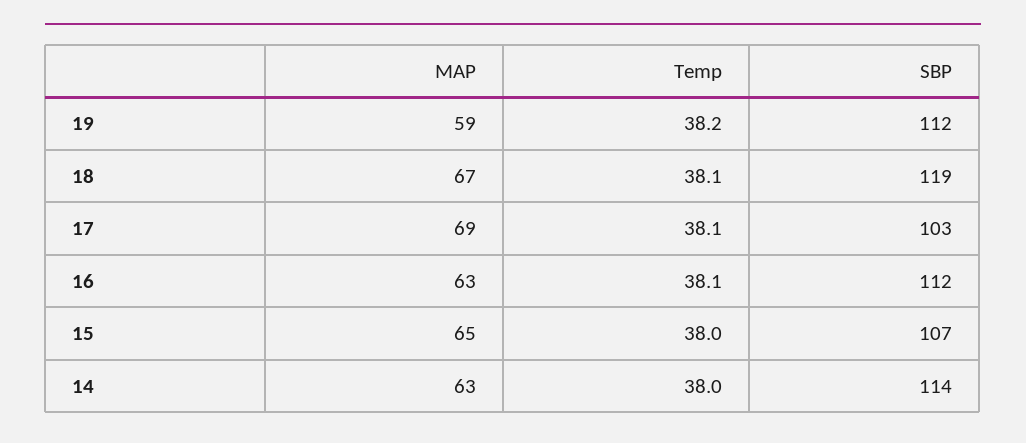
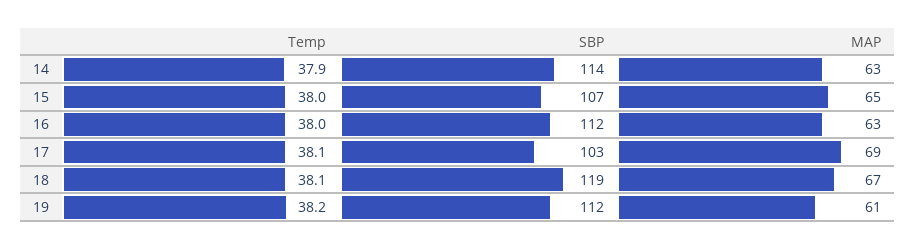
  {
    "MAP": {
-     "19": 59,
+     "19": 61,
      "18": 67,
      "17": 69,
      "16": 63,
      "15": 65,
      "14": 63
    },
    "Temp": {
      "19": 38.2,
      "18": 38.1,
      "17": 38.1,
-     "16": 38.1,
+     "16": 38,
      "15": 38,
-     "14": 38
+     "14": 37.9
    },
    "SBP": {
      "19": 112,
      "18": 119,
      "17": 103,
      "16": 112,
      "15": 107,
      "14": 114
    }
  }

